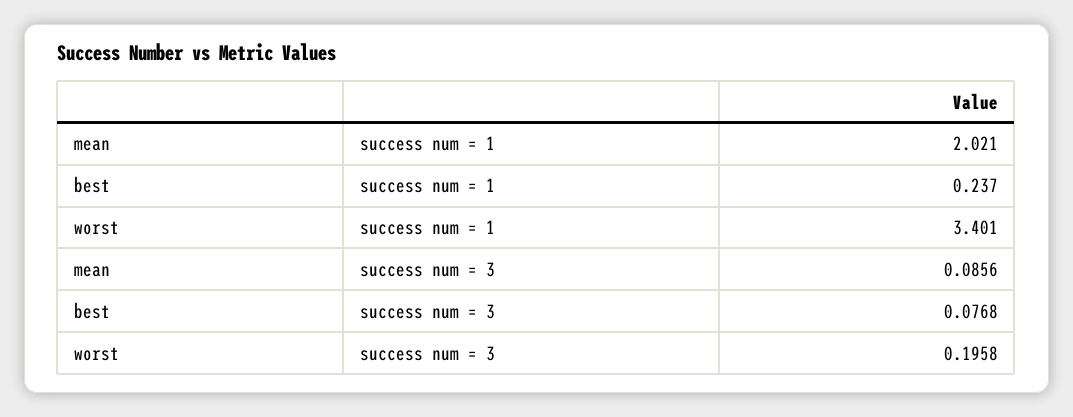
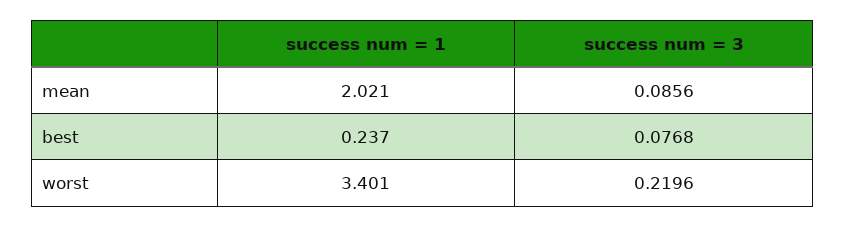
  {
    "mean": {
      "success num = 1": 2.021,
      "success num = 3": 0.0856
    },
    "best": {
      "success num = 1": 0.237,
      "success num = 3": 0.0768
    },
    "worst": {
      "success num = 1": 3.401,
-     "success num = 3": 0.1958
+     "success num = 3": 0.2196
    }
  }

